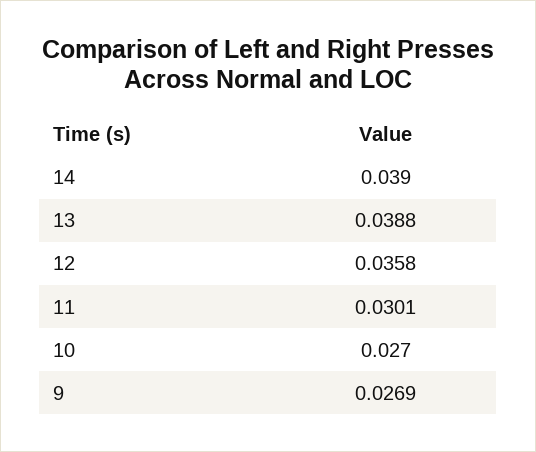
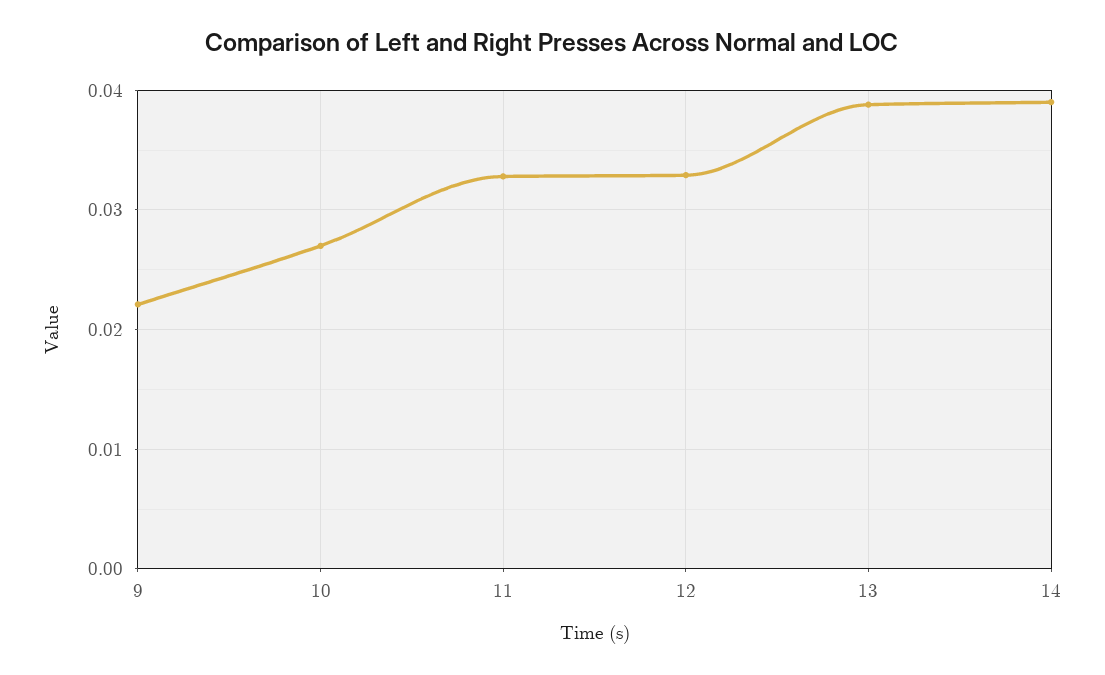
  {
    "14": 0.039,
    "13": 0.0388,
-   "12": 0.0358,
+   "12": 0.033,
-   "11": 0.0301,
+   "11": 0.033,
    "10": 0.027,
-   "9": 0.0269
+   "9": 0.022
  }

